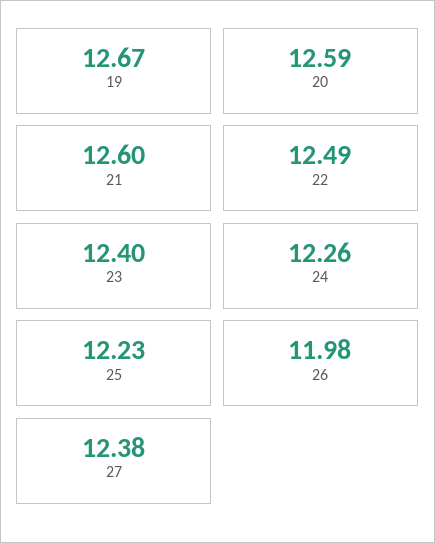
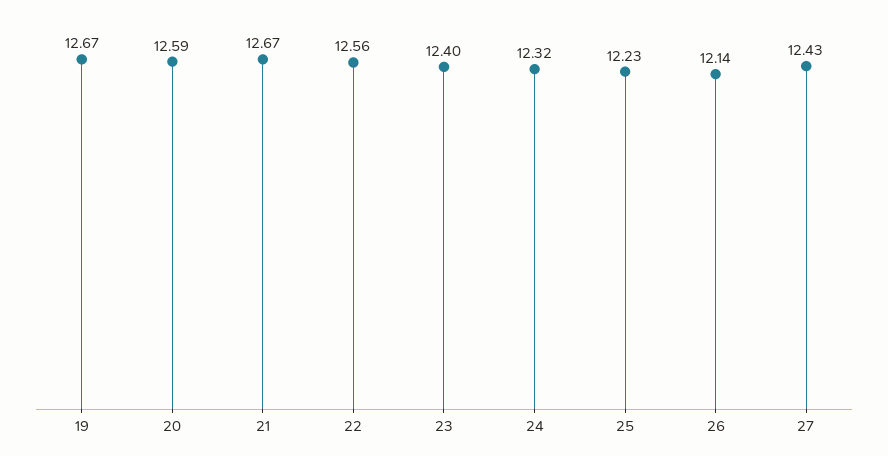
  {
    "19": 12.67,
    "20": 12.59,
-   "21": 12.6,
+   "21": 12.67,
-   "22": 12.49,
+   "22": 12.56,
    "23": 12.4,
-   "24": 12.26,
+   "24": 12.32,
    "25": 12.23,
-   "26": 11.98,
+   "26": 12.14,
-   "27": 12.38
+   "27": 12.43
  }

